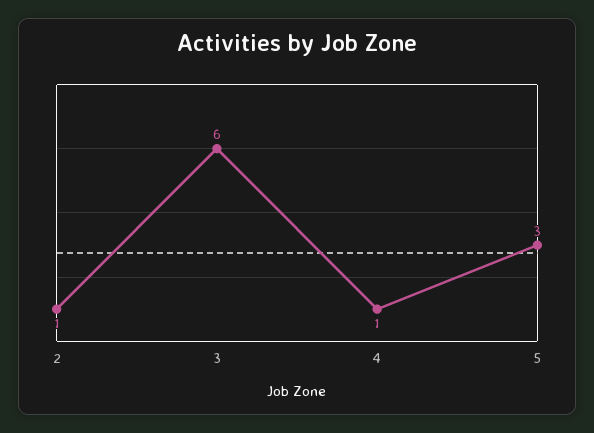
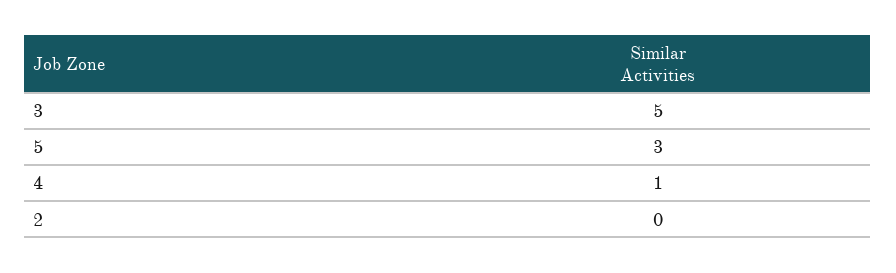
  {
-   "2": 1,
+   "2": 0,
-   "3": 6,
+   "3": 5,
    "4": 1,
    "5": 3
  }

